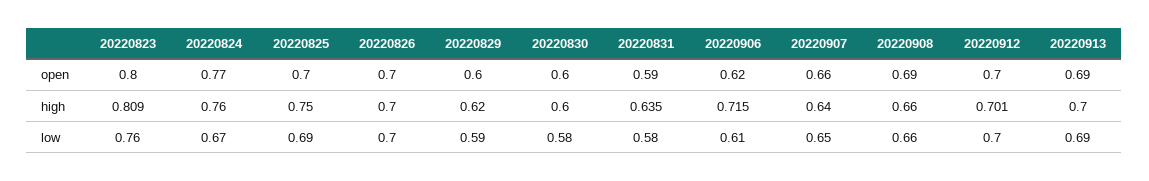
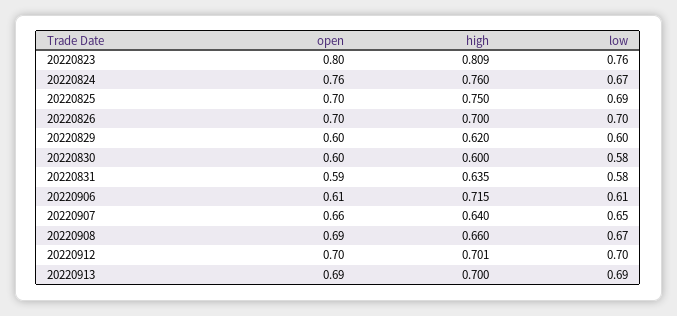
  {
    "20220823": {
      "open": 0.8,
      "high": 0.809,
      "low": 0.76
    },
    "20220824": {
-     "open": 0.77,
+     "open": 0.76,
      "high": 0.76,
      "low": 0.67
    },
    "20220825": {
      "open": 0.7,
      "high": 0.75,
      "low": 0.69
    },
    "20220826": {
      "open": 0.7,
      "high": 0.7,
      "low": 0.7
    },
    "20220829": {
      "open": 0.6,
      "high": 0.62,
-     "low": 0.59
+     "low": 0.6
    },
    "20220830": {
      "open": 0.6,
      "high": 0.6,
      "low": 0.58
    },
    "20220831": {
      "open": 0.59,
      "high": 0.635,
      "low": 0.58
    },
    "20220906": {
-     "open": 0.62,
+     "open": 0.61,
      "high": 0.715,
      "low": 0.61
    },
    "20220907": {
      "open": 0.66,
      "high": 0.64,
      "low": 0.65
    },
    "20220908": {
      "open": 0.69,
      "high": 0.66,
-     "low": 0.66
+     "low": 0.67
    },
    "20220912": {
      "open": 0.7,
      "high": 0.701,
      "low": 0.7
    },
    "20220913": {
      "open": 0.69,
      "high": 0.7,
      "low": 0.69
    }
  }

